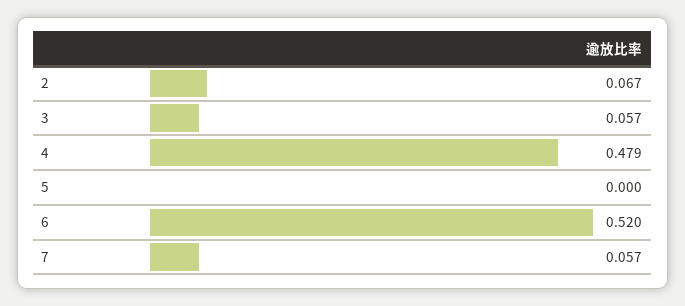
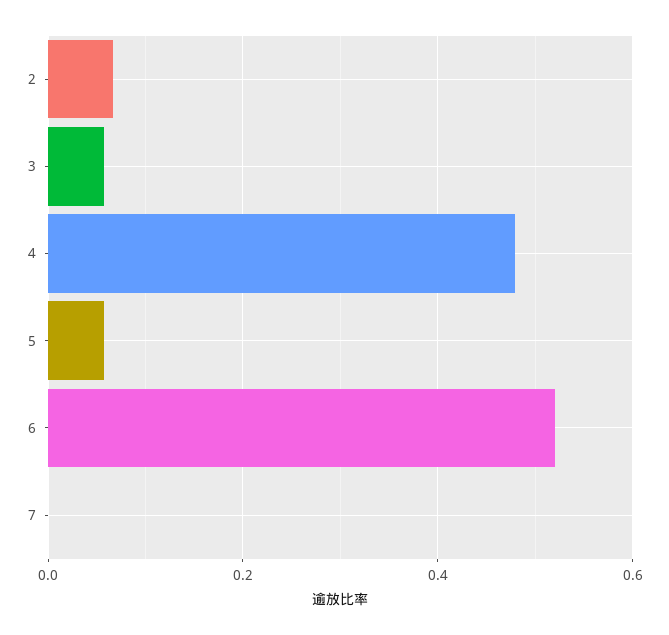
  {
    "2": 0.067,
    "3": 0.057,
    "4": 0.479,
-   "5": 0,
+   "5": 0.06,
    "6": 0.52,
-   "7": 0.057
+   "7": 0
  }

